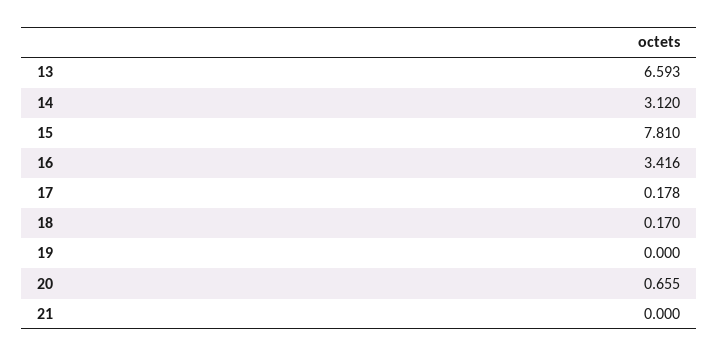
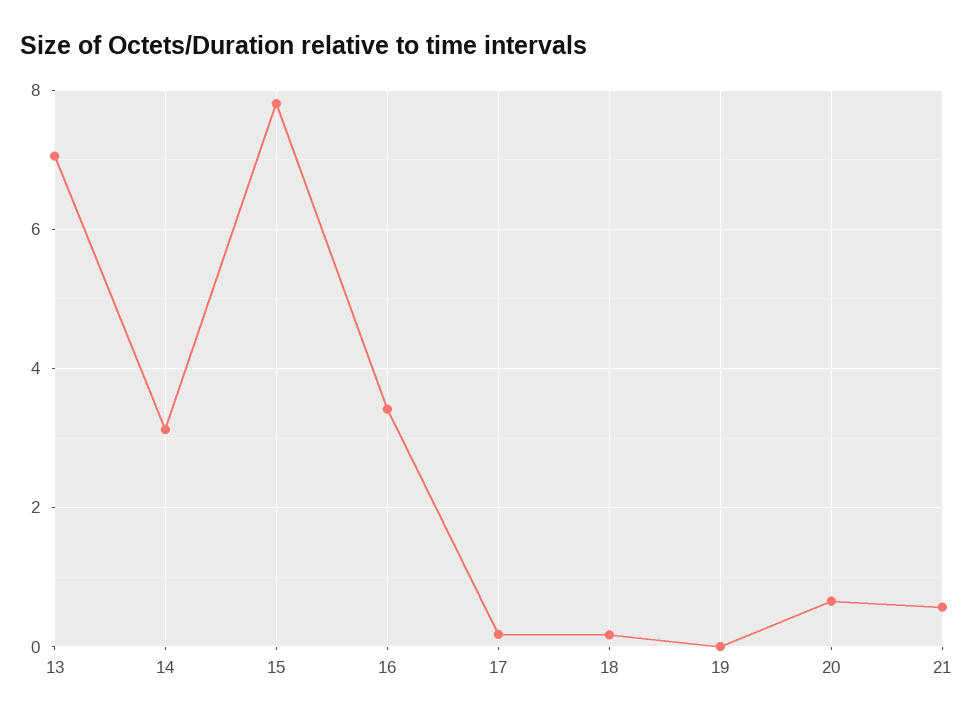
  {
-   "13": 6.593,
+   "13": 7,
    "14": 3.12,
    "15": 7.81,
    "16": 3.416,
    "17": 0.178,
    "18": 0.17,
    "19": 0,
    "20": 0.655,
-   "21": 0
+   "21": 0.6
  }

